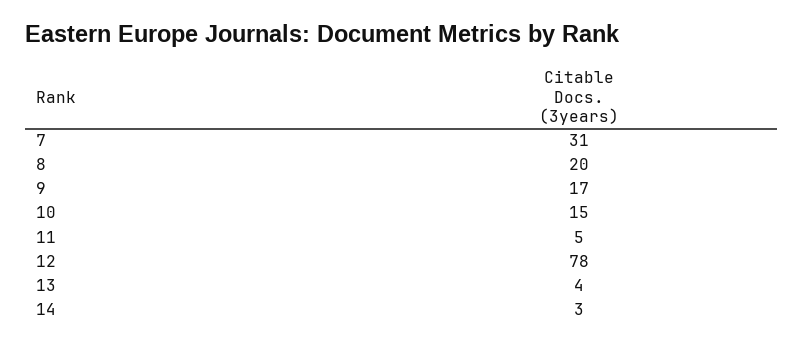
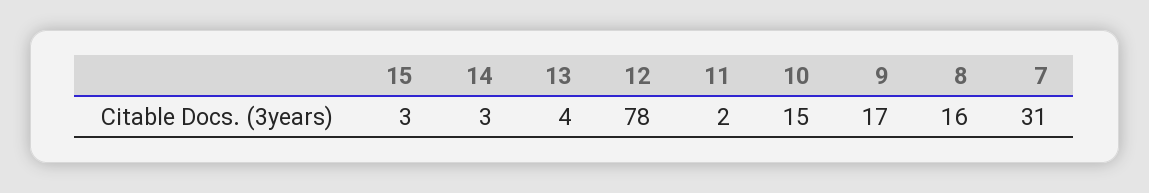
  {
    "7": 31,
-   "8": 20,
+   "8": 16,
    "9": 17,
    "10": 15,
-   "11": 5,
+   "11": 2,
    "12": 78,
    "13": 4,
-   "14": 3
+   "14": 3,
+   "15": 3
  }

